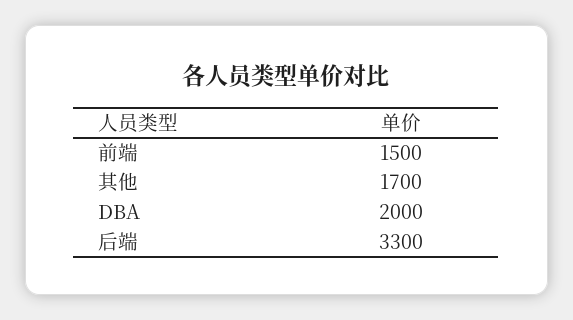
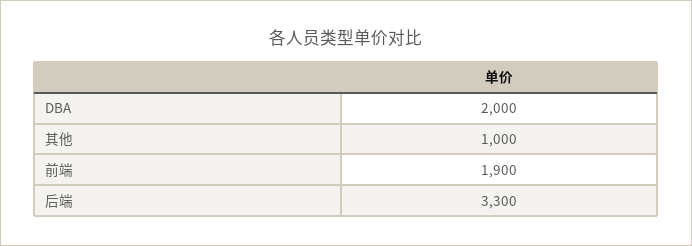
  {
-   "前端": 1500,
+   "前端": 1900,
-   "其他": 1700,
+   "其他": 1000,
    "DBA": 2000,
    "后端": 3300
  }

